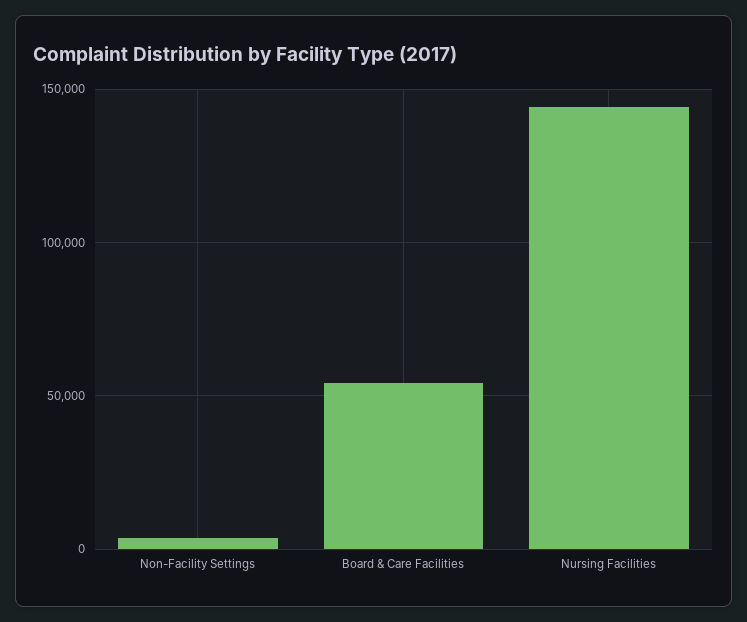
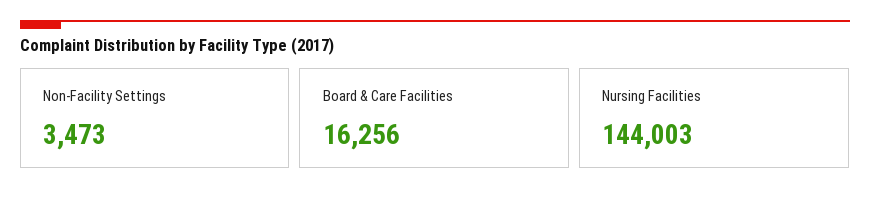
  {
    "Non-Facility Settings": 3473,
-   "Board & Care Facilities": 55000,
+   "Board & Care Facilities": 16256,
    "Nursing Facilities": 144003
  }

